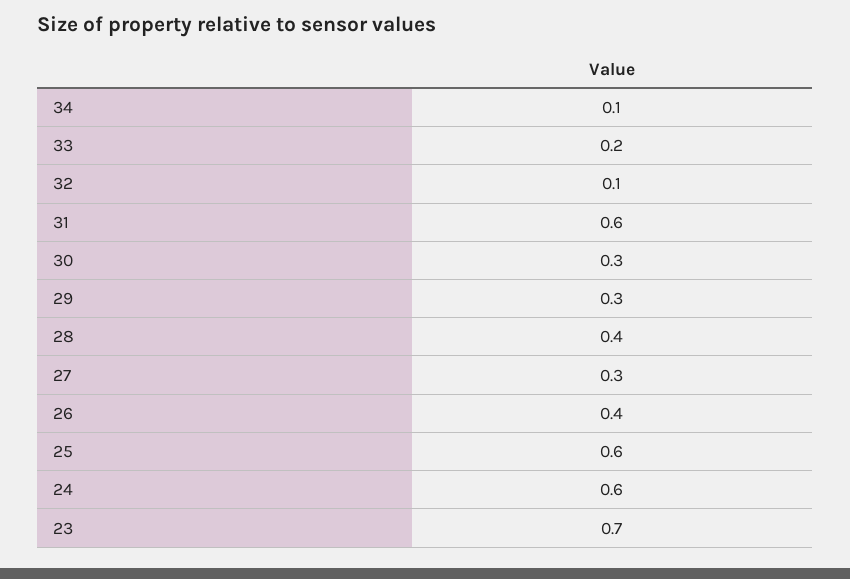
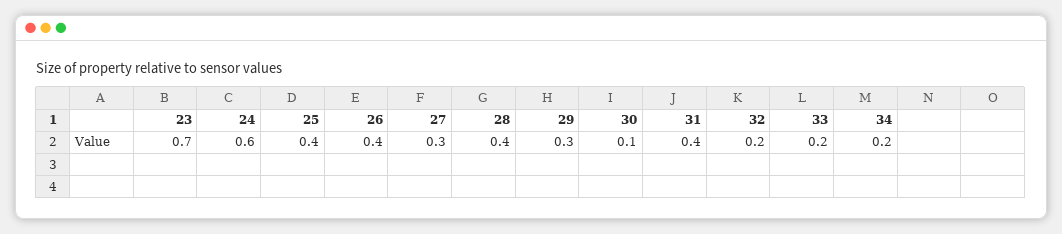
  {
-   "34": 0.1,
+   "34": 0.2,
    "33": 0.2,
-   "32": 0.1,
+   "32": 0.2,
-   "31": 0.6,
+   "31": 0.4,
-   "30": 0.3,
+   "30": 0.1,
    "29": 0.3,
    "28": 0.4,
    "27": 0.3,
    "26": 0.4,
-   "25": 0.6,
+   "25": 0.4,
    "24": 0.6,
    "23": 0.7
  }

